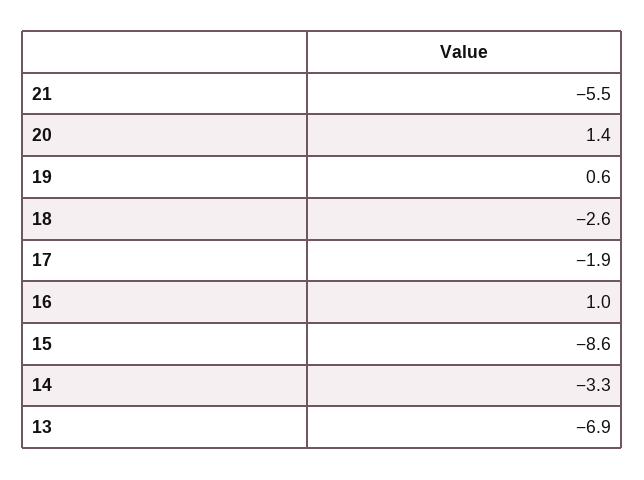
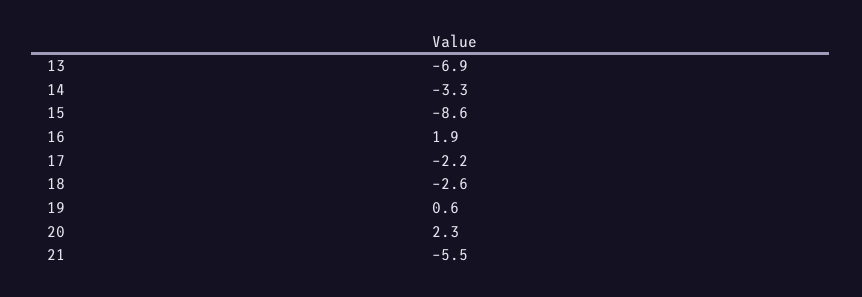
  {
    "21": -5.5,
-   "20": 1.4,
+   "20": 2.3,
    "19": 0.6,
    "18": -2.6,
-   "17": -1.9,
+   "17": -2.2,
-   "16": 1,
+   "16": 1.9,
    "15": -8.6,
    "14": -3.3,
    "13": -6.9
  }

